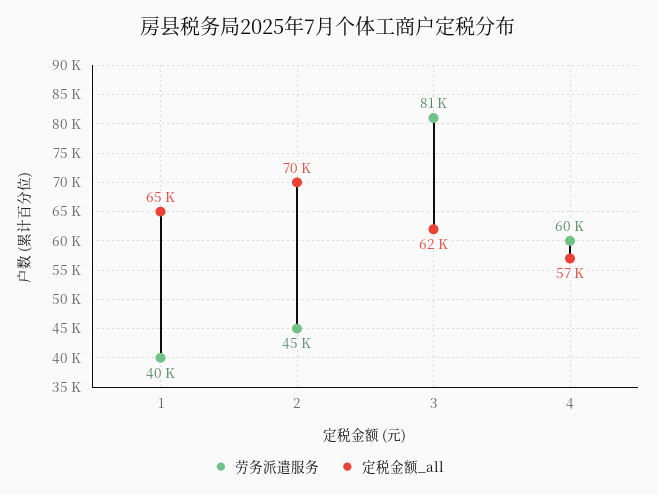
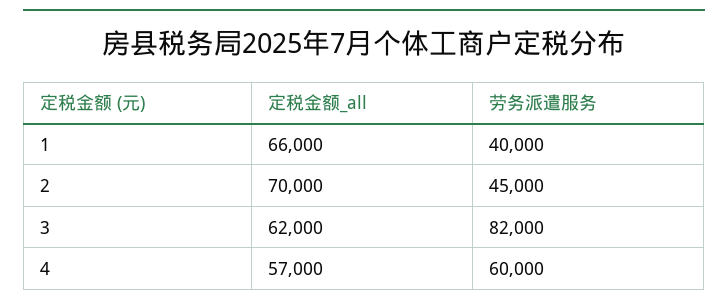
  {
    "劳务派遣服务": {
      "1": 40000,
      "2": 45000,
-     "3": 81000,
+     "3": 82000,
      "4": 60000
    },
    "定税金额_all": {
-     "1": 65000,
+     "1": 66000,
      "2": 70000,
      "3": 62000,
      "4": 57000
    }
  }

